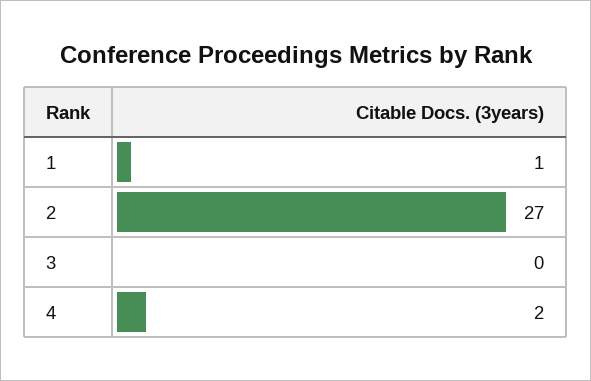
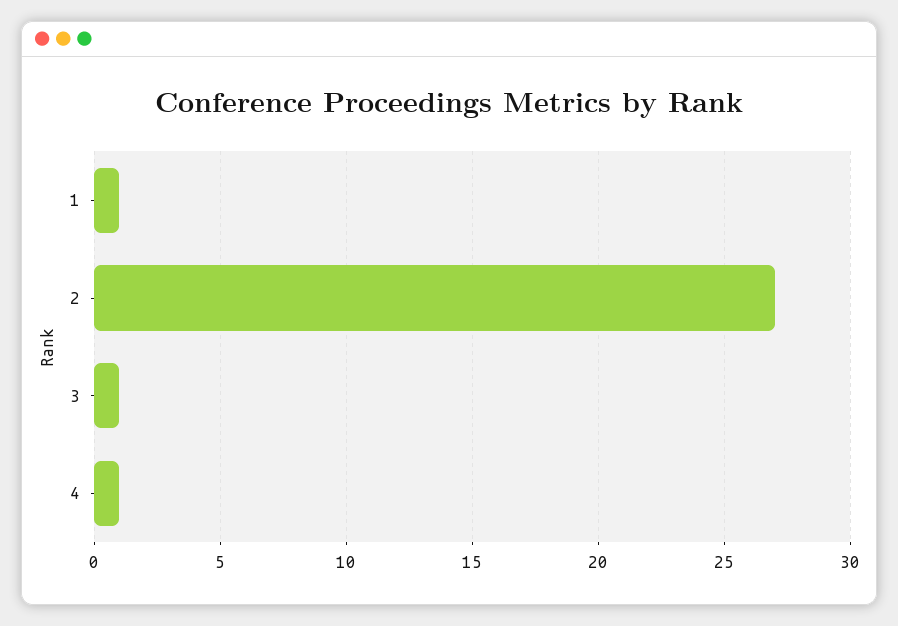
  {
    "1": 1,
    "2": 27,
-   "3": 0,
+   "3": 1,
-   "4": 2
+   "4": 1
  }

